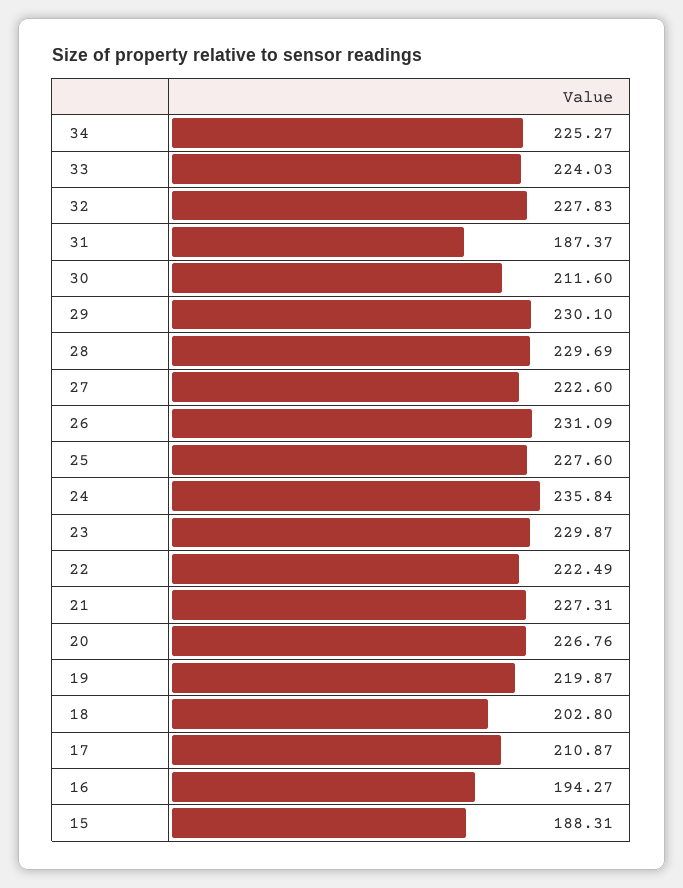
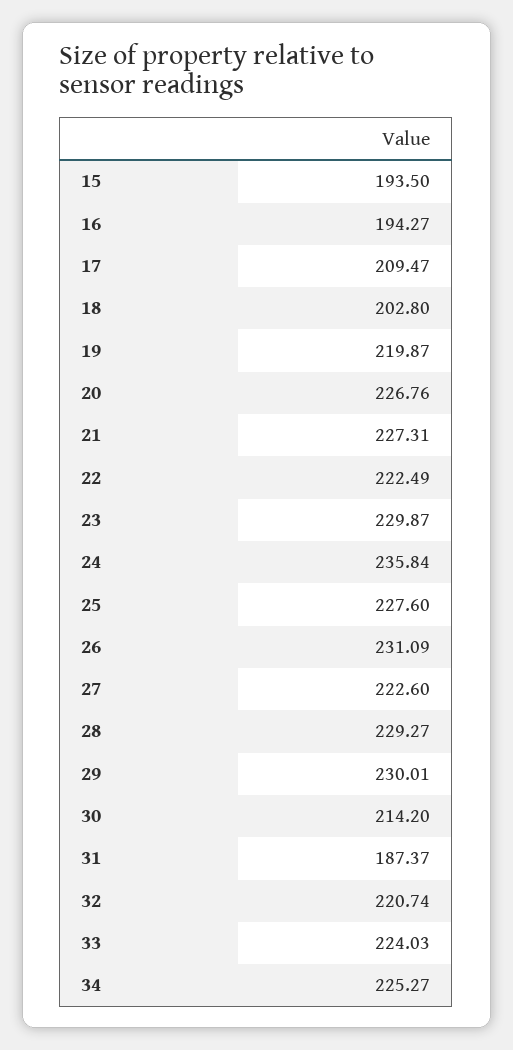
  {
    "34": 225.27,
    "33": 224.03,
-   "32": 227.83,
+   "32": 220.74,
    "31": 187.37,
-   "30": 211.6,
+   "30": 214.2,
-   "29": 230.1,
+   "29": 230.01,
-   "28": 229.69,
+   "28": 229.27,
    "27": 222.6,
    "26": 231.09,
    "25": 227.6,
    "24": 235.84,
    "23": 229.87,
    "22": 222.49,
    "21": 227.31,
    "20": 226.76,
    "19": 219.87,
    "18": 202.8,
-   "17": 210.87,
+   "17": 209.47,
    "16": 194.27,
-   "15": 188.31
+   "15": 193.5
  }

